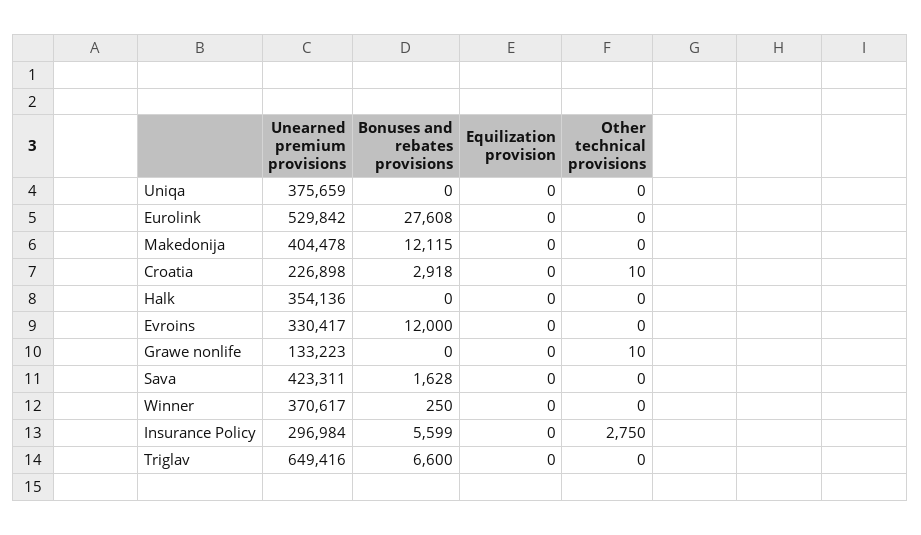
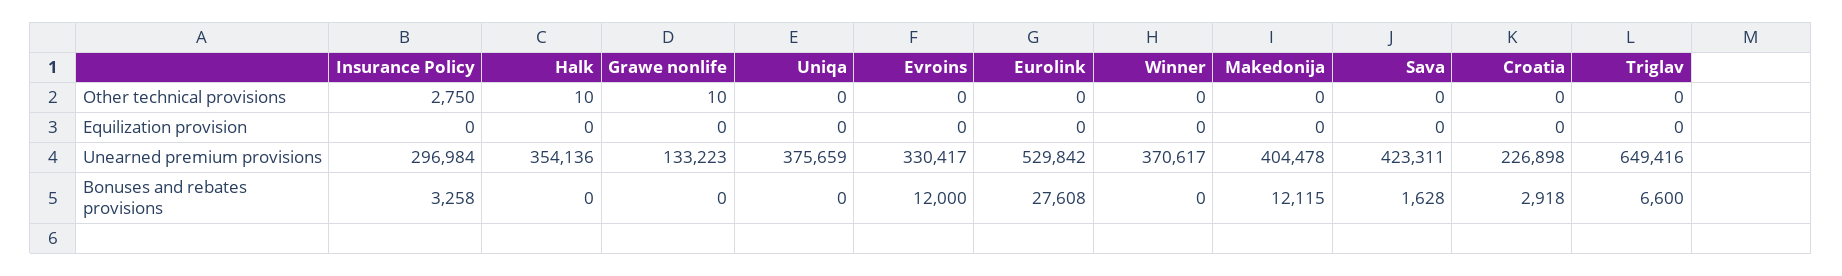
  {
    "Unearned premium provisions": {
      "Uniqa": 375659,
      "Eurolink": 529842,
      "Makedonija": 404478,
      "Croatia": 226898,
      "Halk": 354136,
      "Evroins": 330417,
      "Grawe nonlife": 133223,
      "Sava": 423311,
      "Winner": 370617,
      "Insurance Policy": 296984,
      "Triglav": 649416
    },
    "Bonuses and rebates provisions": {
      "Uniqa": 0,
      "Eurolink": 27608,
      "Makedonija": 12115,
      "Croatia": 2918,
      "Halk": 0,
      "Evroins": 12000,
      "Grawe nonlife": 0,
      "Sava": 1628,
-     "Winner": 250,
+     "Winner": 0,
-     "Insurance Policy": 5599,
+     "Insurance Policy": 3258,
      "Triglav": 6600
    },
    "Equilization provision": {
      "Uniqa": 0,
      "Eurolink": 0,
      "Makedonija": 0,
      "Croatia": 0,
      "Halk": 0,
      "Evroins": 0,
      "Grawe nonlife": 0,
      "Sava": 0,
      "Winner": 0,
      "Insurance Policy": 0,
      "Triglav": 0
    },
    "Other technical provisions": {
      "Uniqa": 0,
      "Eurolink": 0,
      "Makedonija": 0,
-     "Croatia": 10,
+     "Croatia": 0,
-     "Halk": 0,
+     "Halk": 10,
      "Evroins": 0,
      "Grawe nonlife": 10,
      "Sava": 0,
      "Winner": 0,
      "Insurance Policy": 2750,
      "Triglav": 0
    }
  }

